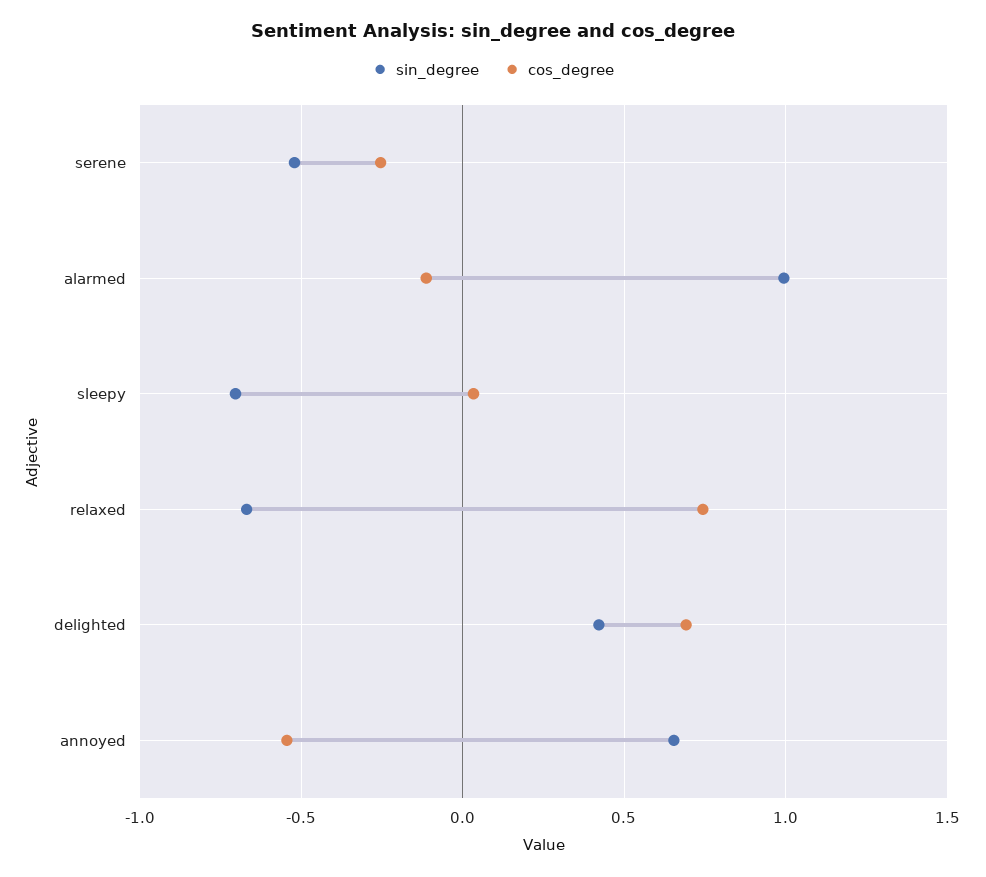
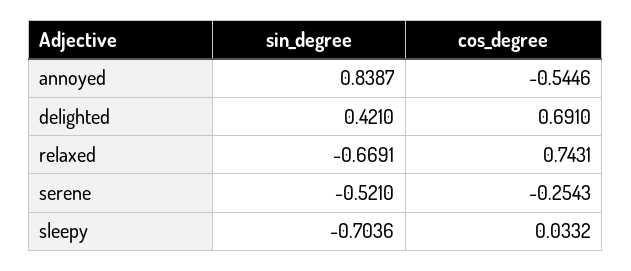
  {
    "sin_degree": {
      "serene": -0.521,
-     "alarmed": 1,
      "sleepy": -0.7036,
      "relaxed": -0.6691,
      "delighted": 0.421,
-     "annoyed": 0.65
+     "annoyed": 0.8387
    },
    "cos_degree": {
      "serene": -0.2543,
-     "alarmed": -0.1,
      "sleepy": 0.0332,
      "relaxed": 0.7431,
      "delighted": 0.691,
      "annoyed": -0.5446
    }
  }

